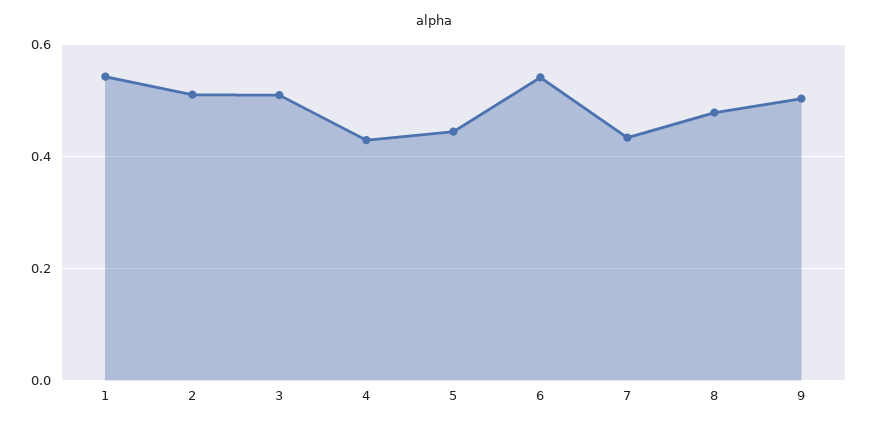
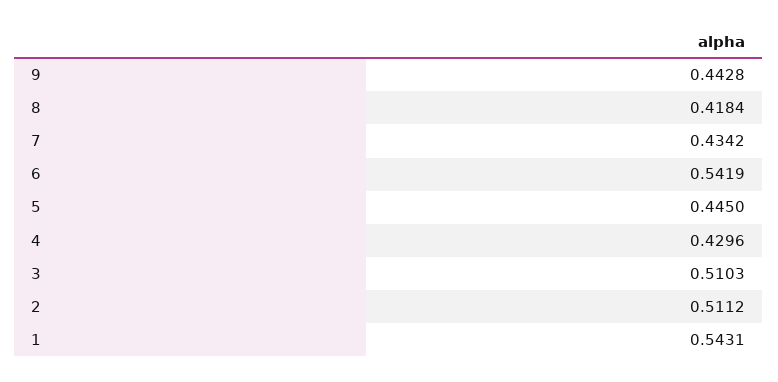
  {
    "1": 0.5431,
    "2": 0.5112,
    "3": 0.5103,
    "4": 0.4296,
    "5": 0.445,
    "6": 0.5419,
    "7": 0.4342,
-   "8": 0.48,
+   "8": 0.4184,
-   "9": 0.5
+   "9": 0.4428
  }

